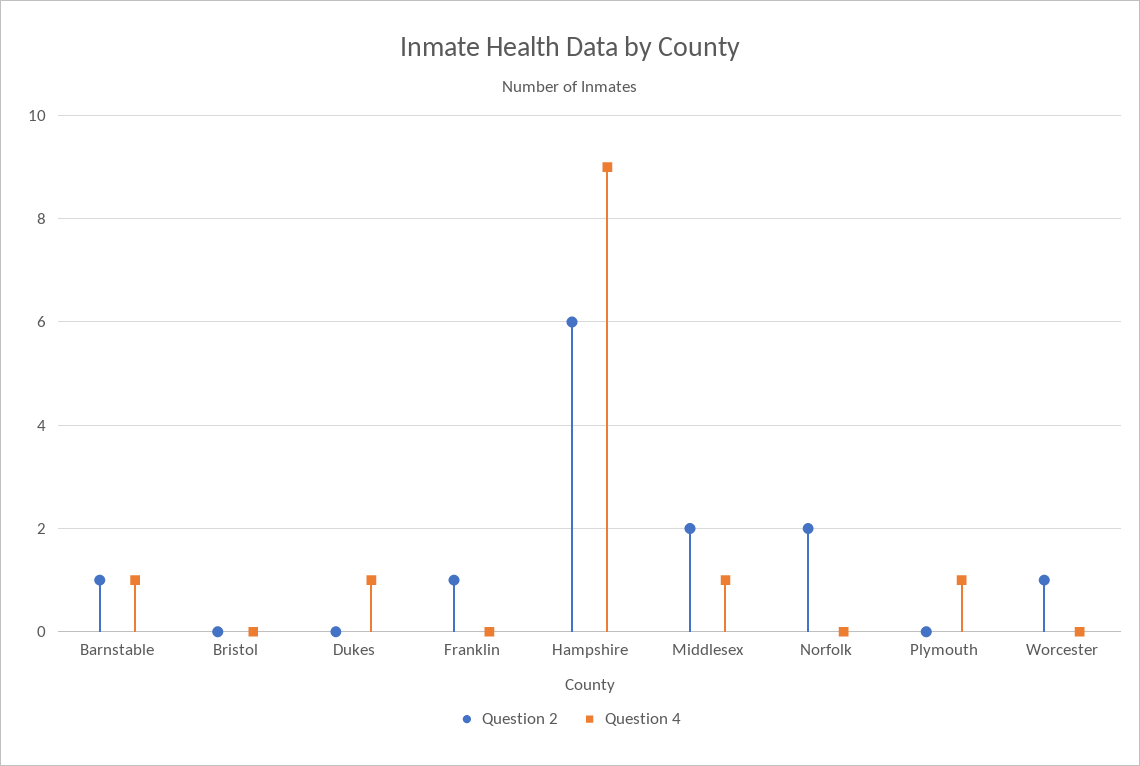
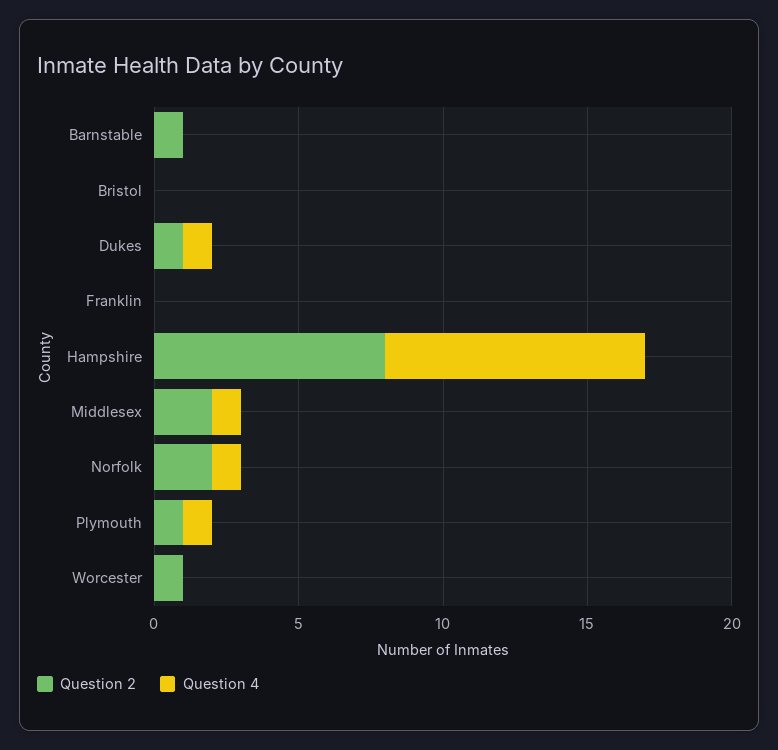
  {
    "Question 2": {
      "Barnstable": 1,
      "Bristol": 0,
-     "Dukes": 0,
+     "Dukes": 1,
-     "Franklin": 1,
+     "Franklin": 0,
-     "Hampshire": 6,
+     "Hampshire": 8,
      "Middlesex": 2,
      "Norfolk": 2,
-     "Plymouth": 0,
+     "Plymouth": 1,
      "Worcester": 1
    },
    "Question 4": {
-     "Barnstable": 1,
+     "Barnstable": 0,
      "Bristol": 0,
      "Dukes": 1,
      "Franklin": 0,
      "Hampshire": 9,
      "Middlesex": 1,
-     "Norfolk": 0,
+     "Norfolk": 1,
      "Plymouth": 1,
      "Worcester": 0
    }
  }

